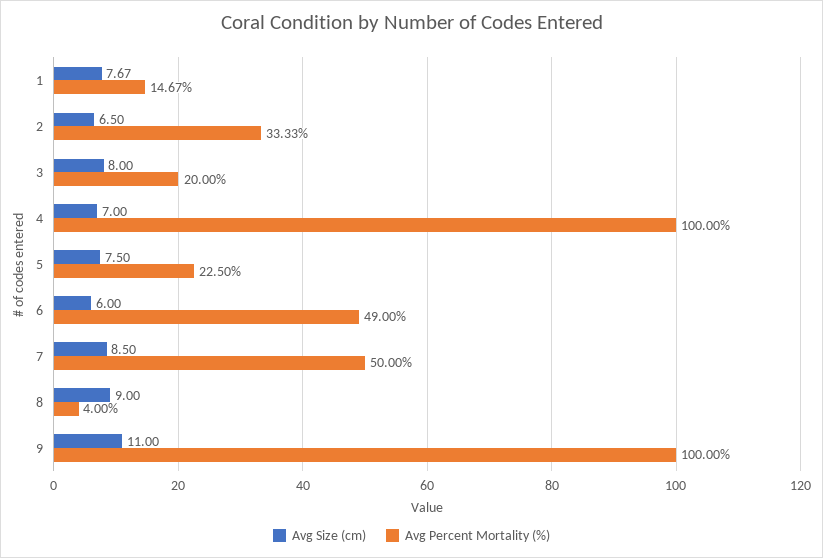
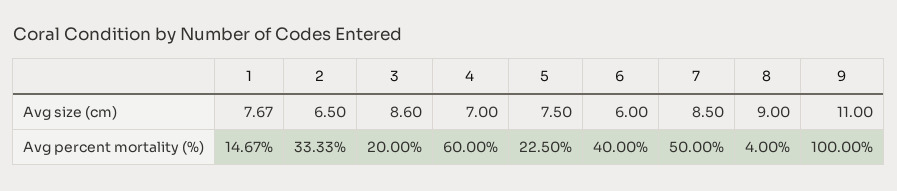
  {
    "Avg Size (cm)": {
      "1": 7.67,
      "2": 6.5,
-     "3": 8,
+     "3": 8.6,
      "4": 7,
      "5": 7.5,
      "6": 6,
      "7": 8.5,
      "8": 9,
      "9": 11
    },
    "Avg Percent Mortality (%)": {
      "1": 14.67,
      "2": 33.33,
      "3": 20,
-     "4": 100,
+     "4": 60,
      "5": 22.5,
-     "6": 49,
+     "6": 40,
      "7": 50,
      "8": 4,
      "9": 100
    }
  }

